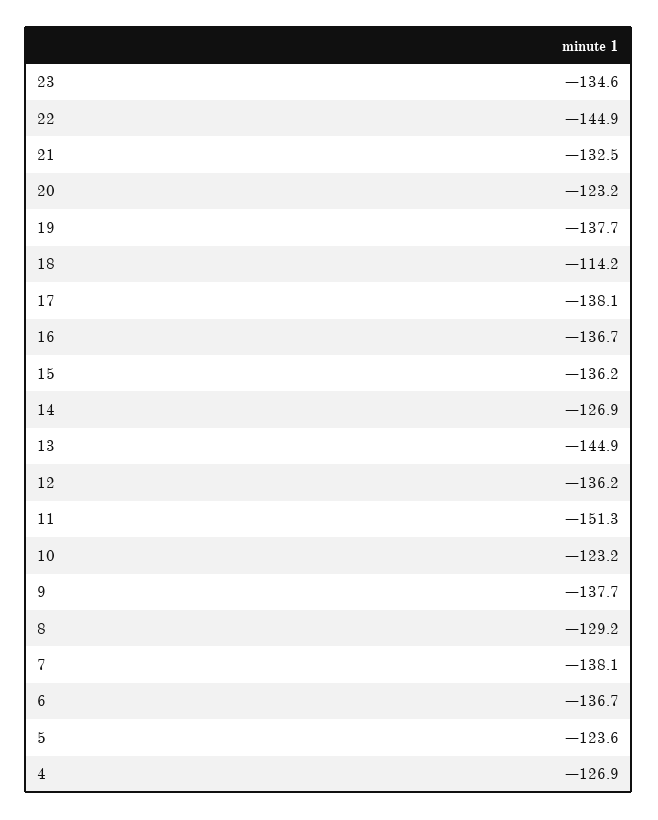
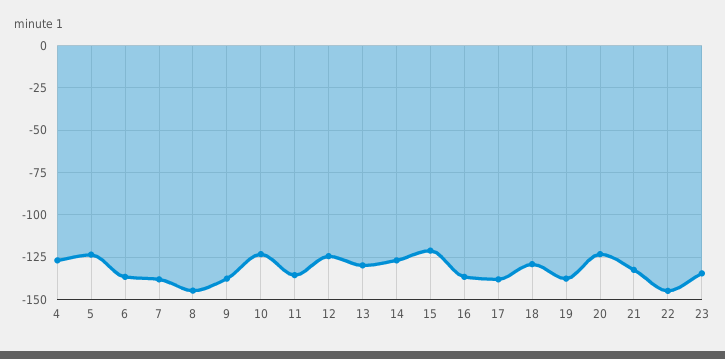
  {
    "23": -134.6,
    "22": -144.9,
    "21": -132.5,
    "20": -123.2,
    "19": -137.7,
-   "18": -114.2,
+   "18": -130,
    "17": -138.1,
    "16": -136.7,
-   "15": -136.2,
+   "15": -120,
    "14": -126.9,
-   "13": -144.9,
+   "13": -130,
-   "12": -136.2,
+   "12": -125,
-   "11": -151.3,
+   "11": -135,
    "10": -123.2,
    "9": -137.7,
-   "8": -129.2,
+   "8": -145,
    "7": -138.1,
    "6": -136.7,
    "5": -123.6,
    "4": -126.9
  }

